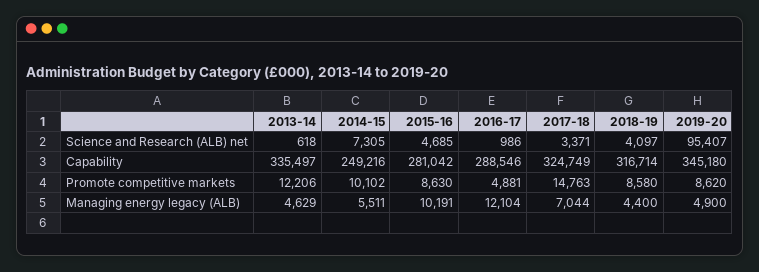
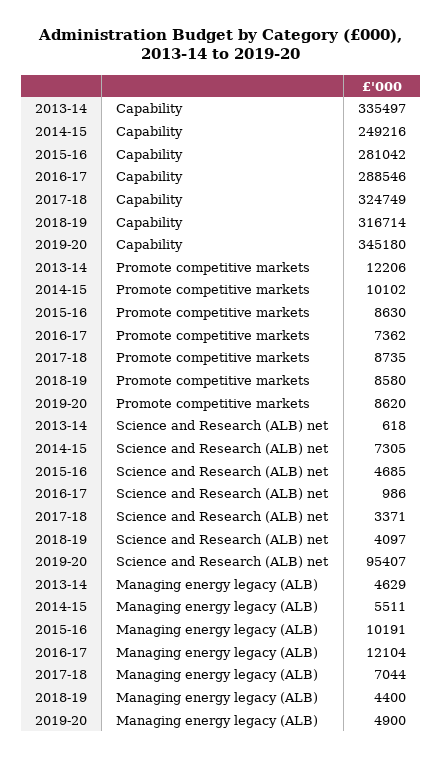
  {
    "2013-14": {
      "Science and Research (ALB) net": 618,
      "Capability": 335497,
      "Promote competitive markets": 12206,
      "Managing energy legacy (ALB)": 4629
    },
    "2014-15": {
      "Science and Research (ALB) net": 7305,
      "Capability": 249216,
      "Promote competitive markets": 10102,
      "Managing energy legacy (ALB)": 5511
    },
    "2015-16": {
      "Science and Research (ALB) net": 4685,
      "Capability": 281042,
      "Promote competitive markets": 8630,
      "Managing energy legacy (ALB)": 10191
    },
    "2016-17": {
      "Science and Research (ALB) net": 986,
      "Capability": 288546,
-     "Promote competitive markets": 4881,
+     "Promote competitive markets": 7362,
      "Managing energy legacy (ALB)": 12104
    },
    "2017-18": {
      "Science and Research (ALB) net": 3371,
      "Capability": 324749,
-     "Promote competitive markets": 14763,
+     "Promote competitive markets": 8735,
      "Managing energy legacy (ALB)": 7044
    },
    "2018-19": {
      "Science and Research (ALB) net": 4097,
      "Capability": 316714,
      "Promote competitive markets": 8580,
      "Managing energy legacy (ALB)": 4400
    },
    "2019-20": {
      "Science and Research (ALB) net": 95407,
      "Capability": 345180,
      "Promote competitive markets": 8620,
      "Managing energy legacy (ALB)": 4900
    }
  }

